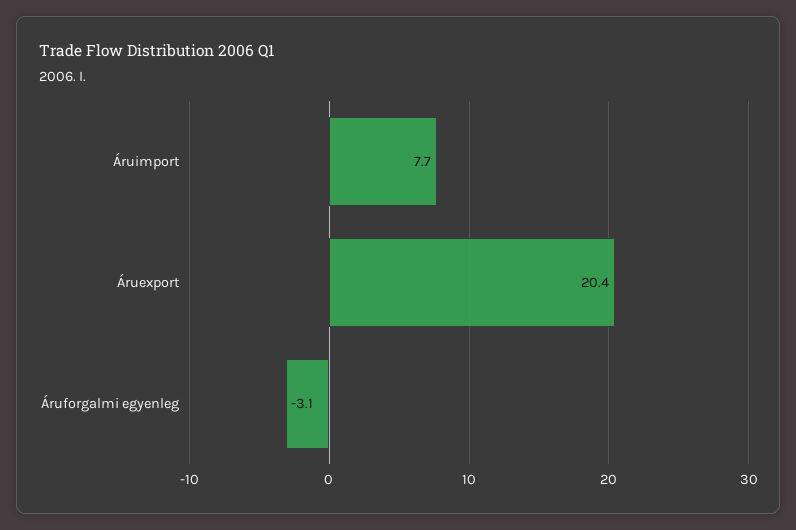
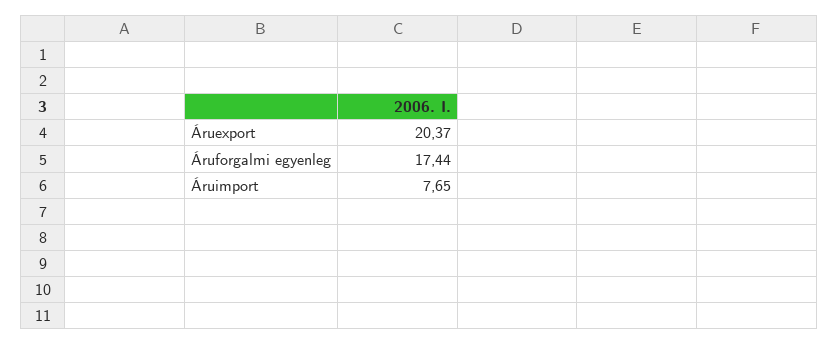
  {
    "Áruimport": 7.65,
    "Áruexport": 20.37,
-   "Áruforgalmi egyenleg": -3.1
+   "Áruforgalmi egyenleg": 17.44
  }

